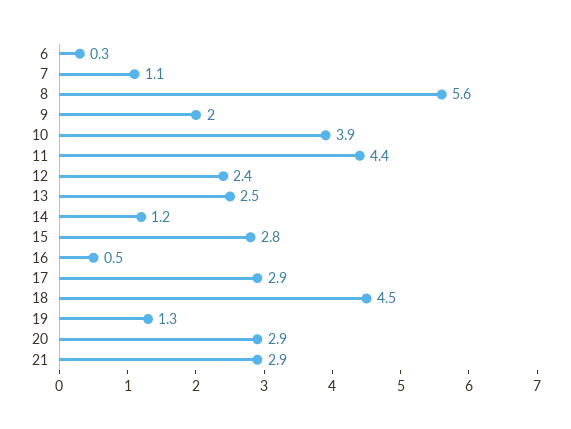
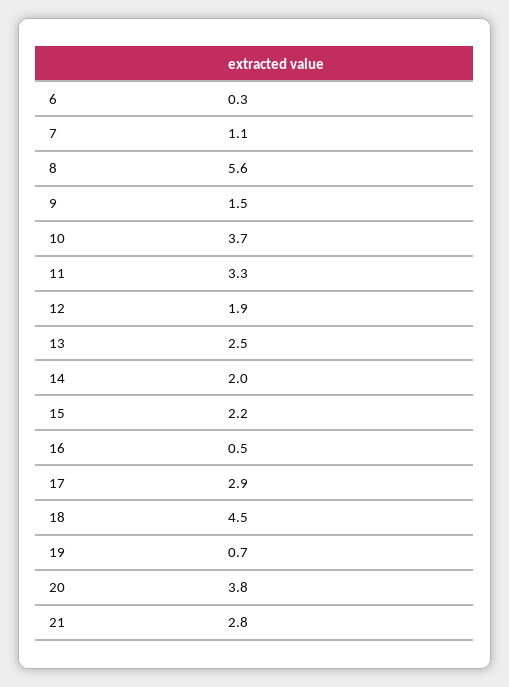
  {
    "6": 0.3,
    "7": 1.1,
    "8": 5.6,
-   "9": 2,
+   "9": 1.5,
-   "10": 3.9,
+   "10": 3.7,
-   "11": 4.4,
+   "11": 3.3,
-   "12": 2.4,
+   "12": 1.9,
    "13": 2.5,
-   "14": 1.2,
+   "14": 2,
-   "15": 2.8,
+   "15": 2.2,
    "16": 0.5,
    "17": 2.9,
    "18": 4.5,
-   "19": 1.3,
+   "19": 0.7,
-   "20": 2.9,
+   "20": 3.8,
-   "21": 2.9
+   "21": 2.8
  }

